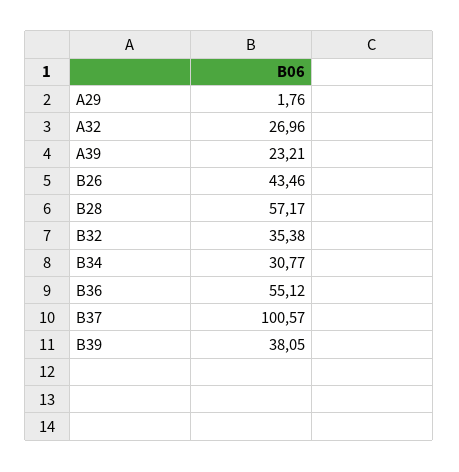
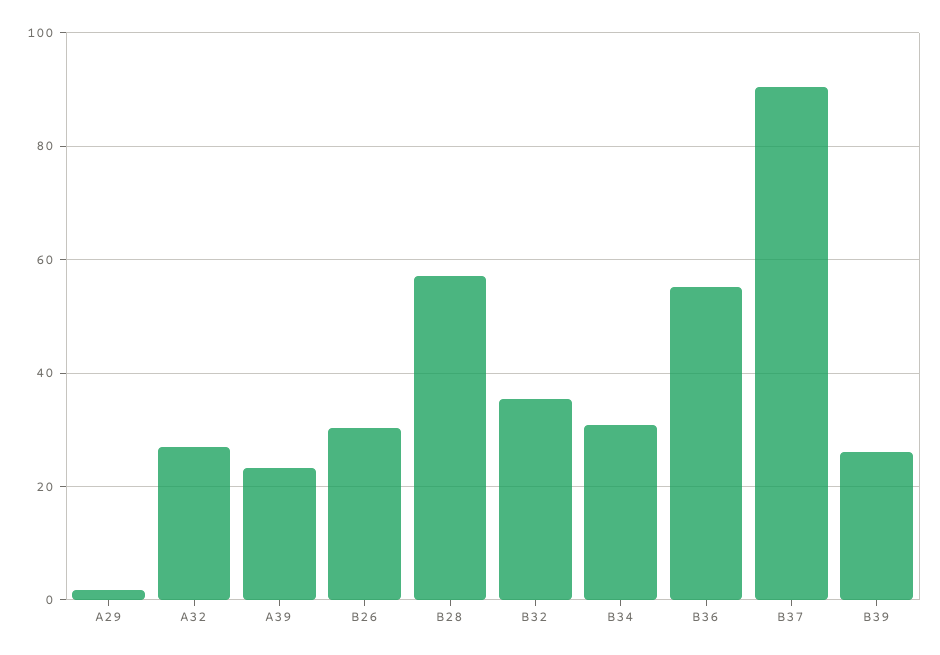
  {
    "A29": 1.76,
    "A32": 26.96,
    "A39": 23.21,
-   "B26": 43.46,
+   "B26": 30,
    "B28": 57.17,
    "B32": 35.38,
    "B34": 30.77,
    "B36": 55.12,
-   "B37": 100.57,
+   "B37": 90,
-   "B39": 38.05
+   "B39": 26
  }

